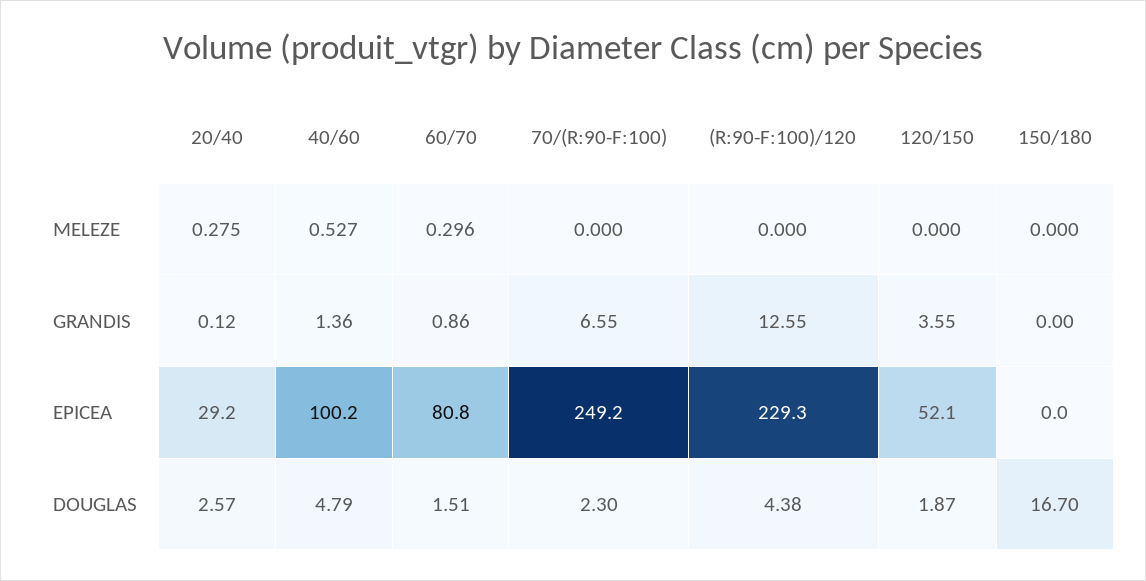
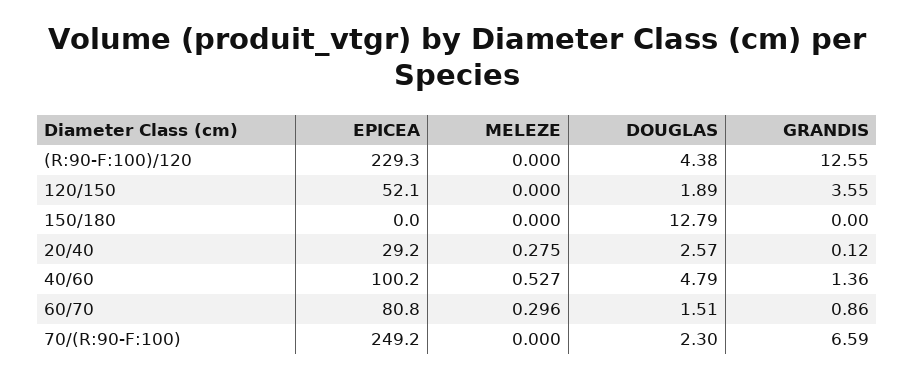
  {
    "20/40": {
      "MELEZE": 0.275,
      "GRANDIS": 0.12,
      "EPICEA": 29.2,
      "DOUGLAS": 2.57
    },
    "40/60": {
      "MELEZE": 0.527,
      "GRANDIS": 1.36,
      "EPICEA": 100.2,
      "DOUGLAS": 4.79
    },
    "60/70": {
      "MELEZE": 0.296,
      "GRANDIS": 0.86,
      "EPICEA": 80.8,
      "DOUGLAS": 1.51
    },
    "70/(R:90-F:100)": {
      "MELEZE": 0,
-     "GRANDIS": 6.55,
+     "GRANDIS": 6.59,
      "EPICEA": 249.2,
      "DOUGLAS": 2.3
    },
    "(R:90-F:100)/120": {
      "MELEZE": 0,
      "GRANDIS": 12.55,
      "EPICEA": 229.3,
      "DOUGLAS": 4.38
    },
    "120/150": {
      "MELEZE": 0,
      "GRANDIS": 3.55,
      "EPICEA": 52.1,
-     "DOUGLAS": 1.87
+     "DOUGLAS": 1.89
    },
    "150/180": {
      "MELEZE": 0,
      "GRANDIS": 0,
      "EPICEA": 0,
-     "DOUGLAS": 16.7
+     "DOUGLAS": 12.79
    }
  }

